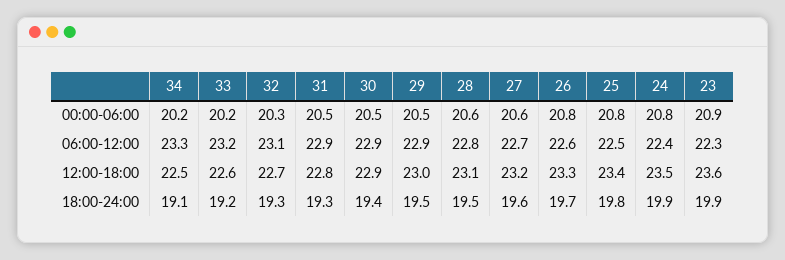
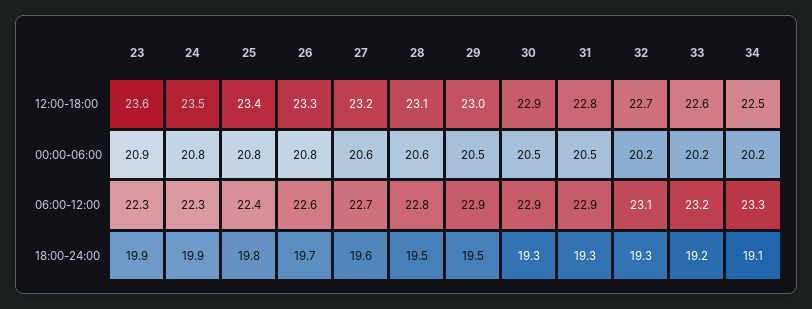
  {
    "34": {
      "00:00-06:00": 20.2,
      "06:00-12:00": 23.3,
      "12:00-18:00": 22.5,
      "18:00-24:00": 19.1
    },
    "33": {
      "00:00-06:00": 20.2,
      "06:00-12:00": 23.2,
      "12:00-18:00": 22.6,
      "18:00-24:00": 19.2
    },
    "32": {
-     "00:00-06:00": 20.3,
+     "00:00-06:00": 20.2,
      "06:00-12:00": 23.1,
      "12:00-18:00": 22.7,
      "18:00-24:00": 19.3
    },
    "31": {
      "00:00-06:00": 20.5,
      "06:00-12:00": 22.9,
      "12:00-18:00": 22.8,
      "18:00-24:00": 19.3
    },
    "30": {
      "00:00-06:00": 20.5,
      "06:00-12:00": 22.9,
      "12:00-18:00": 22.9,
-     "18:00-24:00": 19.4
+     "18:00-24:00": 19.3
    },
    "29": {
      "00:00-06:00": 20.5,
      "06:00-12:00": 22.9,
      "12:00-18:00": 23,
      "18:00-24:00": 19.5
    },
    "28": {
      "00:00-06:00": 20.6,
      "06:00-12:00": 22.8,
      "12:00-18:00": 23.1,
      "18:00-24:00": 19.5
    },
    "27": {
      "00:00-06:00": 20.6,
      "06:00-12:00": 22.7,
      "12:00-18:00": 23.2,
      "18:00-24:00": 19.6
    },
    "26": {
      "00:00-06:00": 20.8,
      "06:00-12:00": 22.6,
      "12:00-18:00": 23.3,
      "18:00-24:00": 19.7
    },
    "25": {
      "00:00-06:00": 20.8,
-     "06:00-12:00": 22.5,
+     "06:00-12:00": 22.4,
      "12:00-18:00": 23.4,
      "18:00-24:00": 19.8
    },
    "24": {
      "00:00-06:00": 20.8,
-     "06:00-12:00": 22.4,
+     "06:00-12:00": 22.3,
      "12:00-18:00": 23.5,
      "18:00-24:00": 19.9
    },
    "23": {
      "00:00-06:00": 20.9,
      "06:00-12:00": 22.3,
      "12:00-18:00": 23.6,
      "18:00-24:00": 19.9
    }
  }

